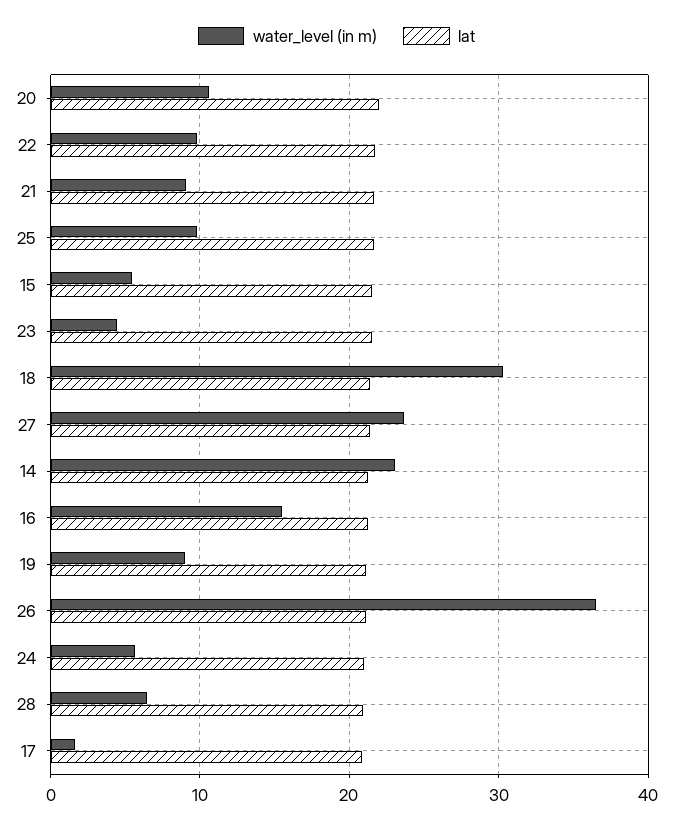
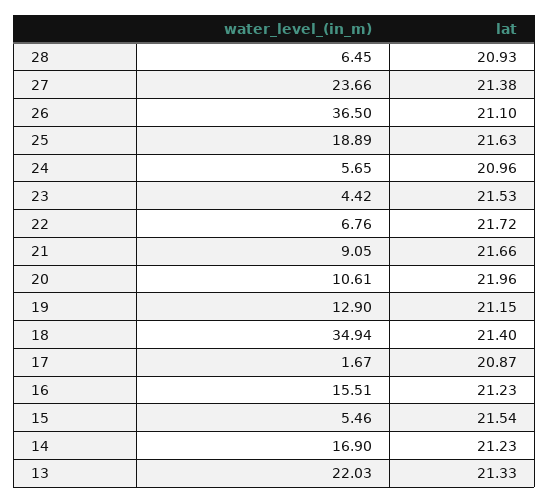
  {
    "water_level (in m)": {
      "20": 10.61,
-     "22": 10,
+     "22": 6.76,
      "21": 9.05,
-     "25": 10,
+     "25": 18.89,
      "15": 5.46,
      "23": 4.42,
-     "18": 30,
+     "18": 34.94,
      "27": 23.66,
-     "14": 23,
+     "14": 16.9,
      "16": 15.51,
-     "19": 9,
+     "19": 12.9,
      "26": 36.5,
      "24": 5.65,
      "28": 6.45,
-     "17": 1.67
+     "17": 1.67,
+     "13": 22.03
    },
    "lat": {
      "20": 21.96,
      "22": 21.72,
      "21": 21.66,
      "25": 21.63,
      "15": 21.54,
      "23": 21.53,
      "18": 21.4,
      "27": 21.38,
      "14": 21.23,
      "16": 21.23,
      "19": 21.15,
      "26": 21.1,
      "24": 20.96,
      "28": 20.93,
-     "17": 20.87
+     "17": 20.87,
+     "13": 21.33
    }
  }

